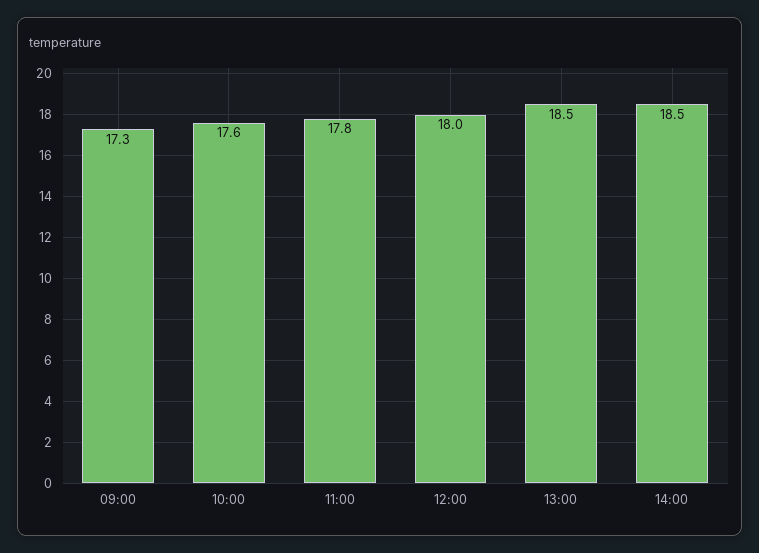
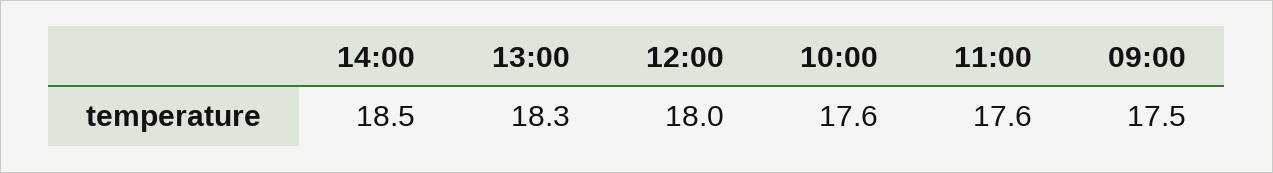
  {
-   "09:00": 17.3,
+   "09:00": 17.5,
    "10:00": 17.6,
-   "11:00": 17.8,
+   "11:00": 17.6,
    "12:00": 18,
-   "13:00": 18.5,
+   "13:00": 18.3,
    "14:00": 18.5
  }

